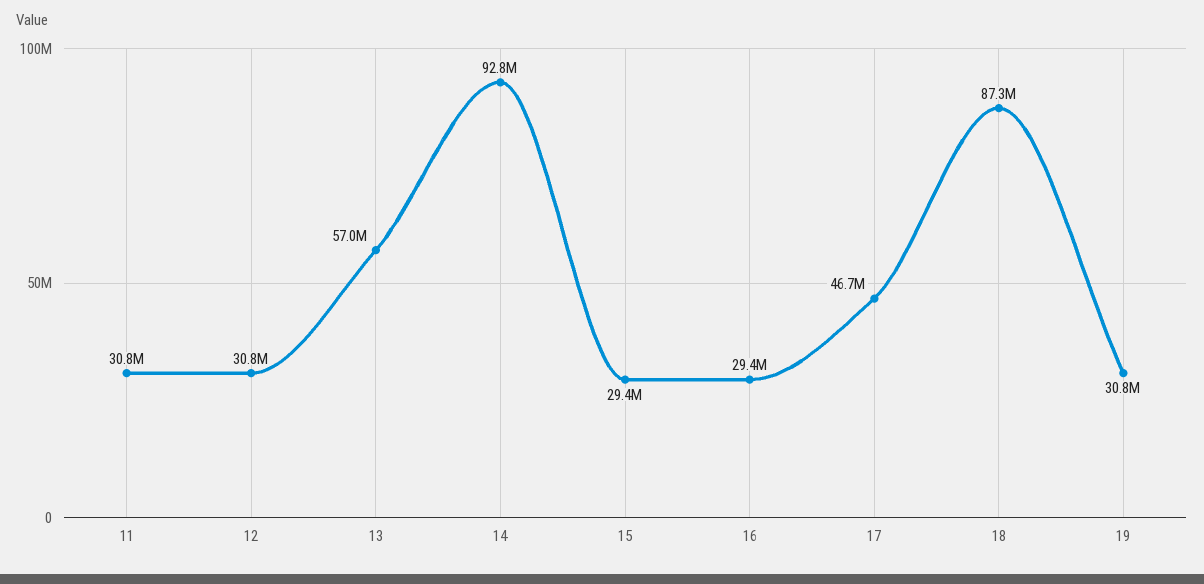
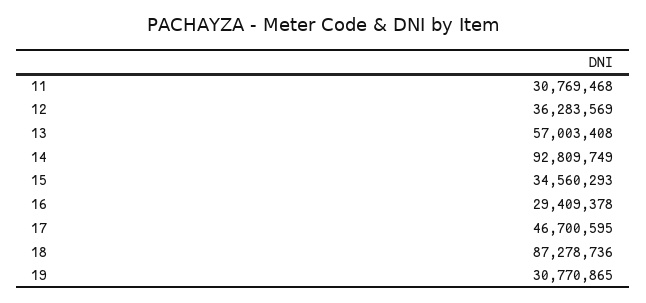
  {
    "11": 30769468,
-   "12": 30800000,
+   "12": 36283569,
    "13": 57003408,
    "14": 92809749,
-   "15": 29400000,
+   "15": 34560293,
    "16": 29409378,
    "17": 46700595,
    "18": 87278736,
    "19": 30770865
  }

